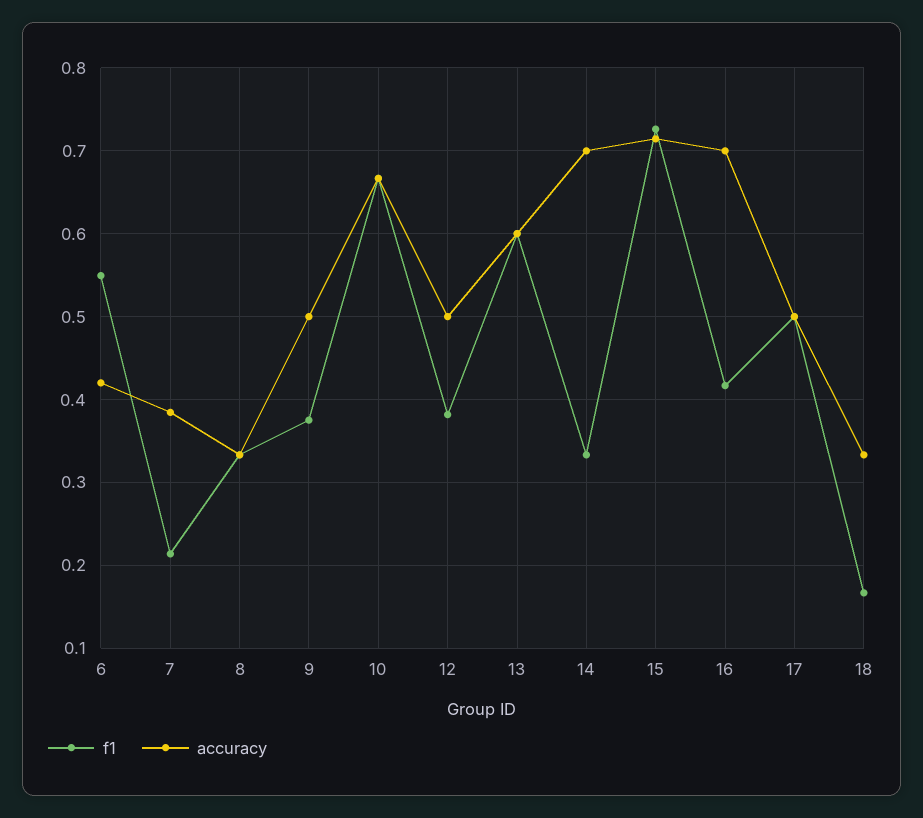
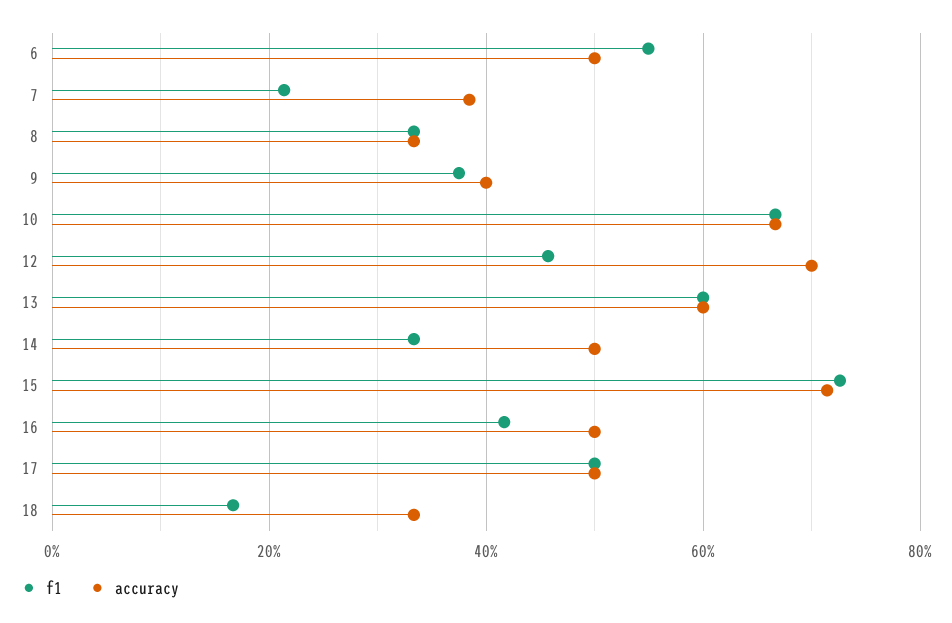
  {
    "f1": {
      "6": 0.55,
      "7": 0.21,
      "8": 0.33,
      "9": 0.38,
      "10": 0.67,
-     "12": 0.38,
+     "12": 0.46,
      "13": 0.6,
      "14": 0.33,
      "15": 0.73,
      "16": 0.42,
      "17": 0.5,
      "18": 0.17
    },
    "accuracy": {
-     "6": 0.42,
+     "6": 0.5,
      "7": 0.38,
      "8": 0.33,
-     "9": 0.5,
+     "9": 0.4,
      "10": 0.67,
-     "12": 0.5,
+     "12": 0.7,
      "13": 0.6,
-     "14": 0.7,
+     "14": 0.5,
      "15": 0.71,
-     "16": 0.7,
+     "16": 0.5,
      "17": 0.5,
      "18": 0.33
    }
  }

